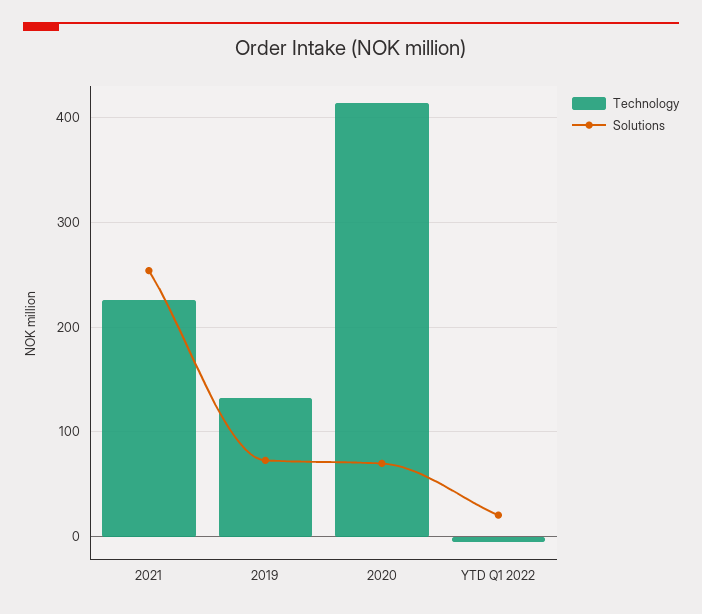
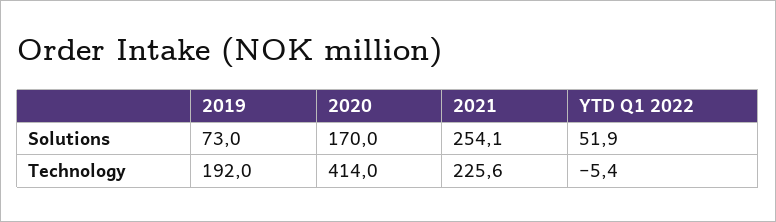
  {
    "Technology": {
      "2021": 225.6,
-     "2019": 130,
+     "2019": 192,
      "2020": 414,
      "YTD Q1 2022": -5.4
    },
    "Solutions": {
      "2021": 254.1,
      "2019": 73,
-     "2020": 70,
+     "2020": 170,
-     "YTD Q1 2022": 20
+     "YTD Q1 2022": 51.9
    }
  }

